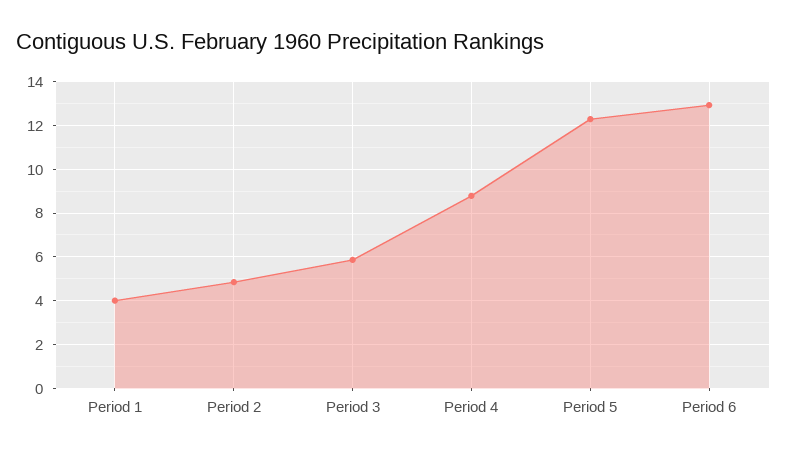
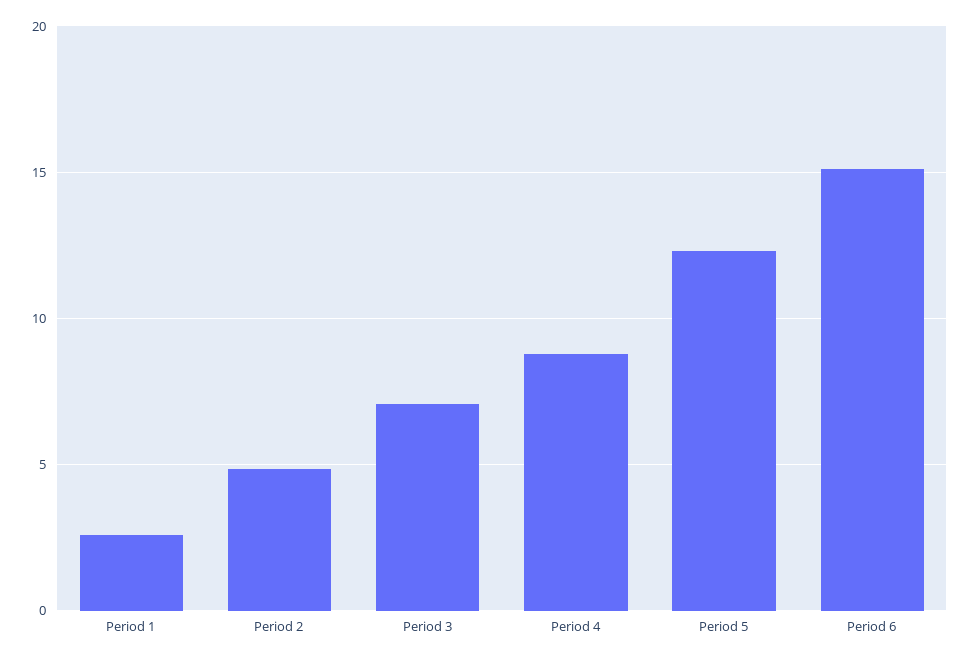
  {
-   "Period 1": 4,
+   "Period 1": 2.5,
    "Period 2": 5,
-   "Period 3": 6,
+   "Period 3": 7,
    "Period 4": 9,
    "Period 5": 12.5,
-   "Period 6": 13
+   "Period 6": 15
  }

